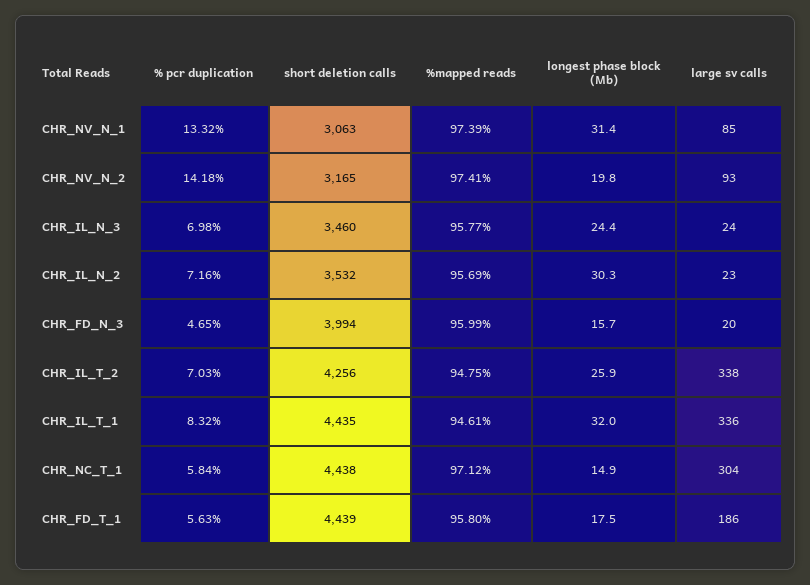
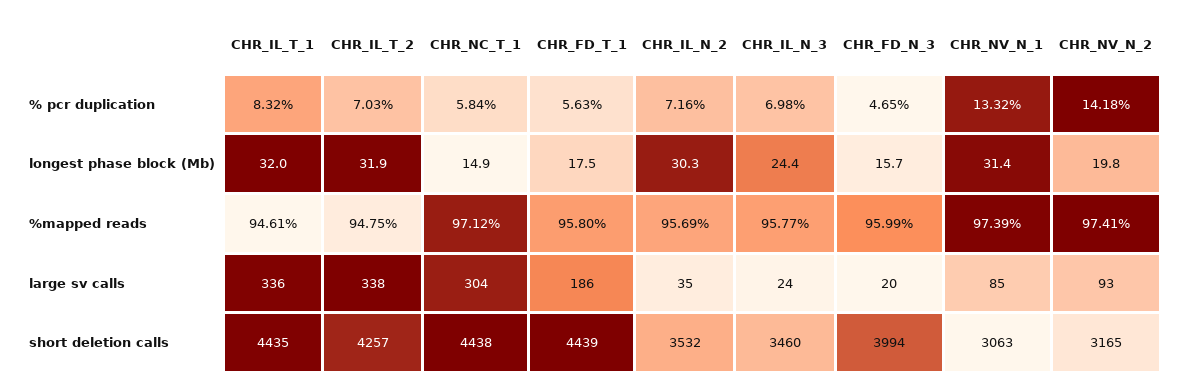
  {
    "% pcr duplication": {
      "CHR_NV_N_1": 13.32,
      "CHR_NV_N_2": 14.18,
      "CHR_IL_N_3": 6.98,
      "CHR_IL_N_2": 7.16,
      "CHR_FD_N_3": 4.65,
      "CHR_IL_T_2": 7.03,
      "CHR_IL_T_1": 8.32,
      "CHR_NC_T_1": 5.84,
      "CHR_FD_T_1": 5.63
    },
    "short deletion calls": {
      "CHR_NV_N_1": 3063,
      "CHR_NV_N_2": 3165,
      "CHR_IL_N_3": 3460,
      "CHR_IL_N_2": 3532,
      "CHR_FD_N_3": 3994,
-     "CHR_IL_T_2": 4256,
+     "CHR_IL_T_2": 4257,
      "CHR_IL_T_1": 4435,
      "CHR_NC_T_1": 4438,
      "CHR_FD_T_1": 4439
    },
    "%mapped reads": {
      "CHR_NV_N_1": 97.39,
      "CHR_NV_N_2": 97.41,
      "CHR_IL_N_3": 95.77,
      "CHR_IL_N_2": 95.69,
      "CHR_FD_N_3": 95.99,
      "CHR_IL_T_2": 94.75,
      "CHR_IL_T_1": 94.61,
      "CHR_NC_T_1": 97.12,
      "CHR_FD_T_1": 95.8
    },
    "longest phase block (Mb)": {
      "CHR_NV_N_1": 31.4,
      "CHR_NV_N_2": 19.8,
      "CHR_IL_N_3": 24.4,
      "CHR_IL_N_2": 30.3,
      "CHR_FD_N_3": 15.7,
-     "CHR_IL_T_2": 25.9,
+     "CHR_IL_T_2": 31.9,
      "CHR_IL_T_1": 32,
      "CHR_NC_T_1": 14.9,
      "CHR_FD_T_1": 17.5
    },
    "large sv calls": {
      "CHR_NV_N_1": 85,
      "CHR_NV_N_2": 93,
      "CHR_IL_N_3": 24,
-     "CHR_IL_N_2": 23,
+     "CHR_IL_N_2": 35,
      "CHR_FD_N_3": 20,
      "CHR_IL_T_2": 338,
      "CHR_IL_T_1": 336,
      "CHR_NC_T_1": 304,
      "CHR_FD_T_1": 186
    }
  }

